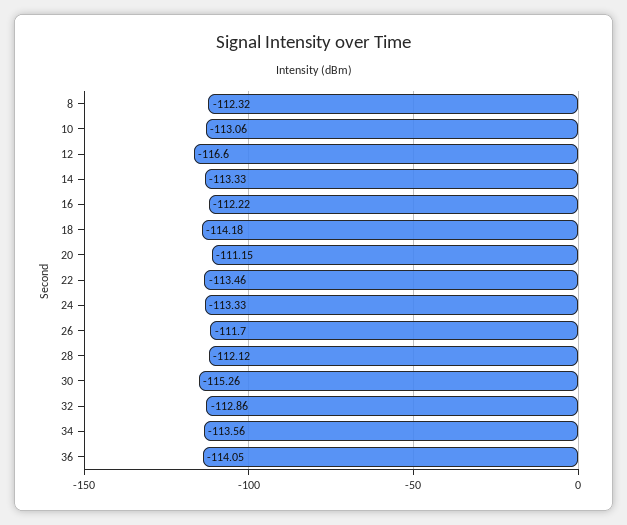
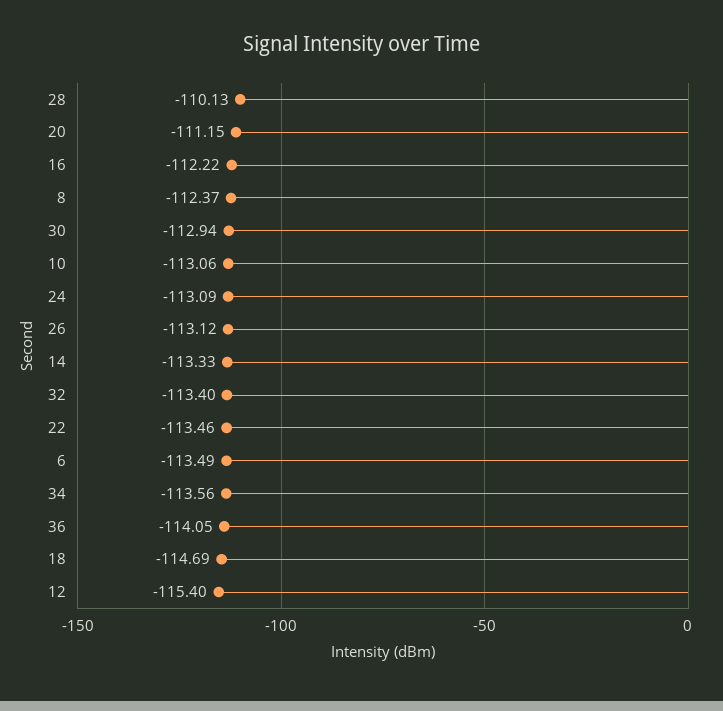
  {
-   "8": -112.32,
+   "8": -112.37,
    "10": -113.06,
-   "12": -116.6,
+   "12": -115.4,
    "14": -113.33,
    "16": -112.22,
-   "18": -114.18,
+   "18": -114.69,
    "20": -111.15,
    "22": -113.46,
-   "24": -113.33,
+   "24": -113.09,
-   "26": -111.7,
+   "26": -113.12,
-   "28": -112.12,
+   "28": -110.13,
-   "30": -115.26,
+   "30": -112.94,
-   "32": -112.86,
+   "32": -113.4,
    "34": -113.56,
-   "36": -114.05
+   "36": -114.05,
+   "6": -113.49
  }

